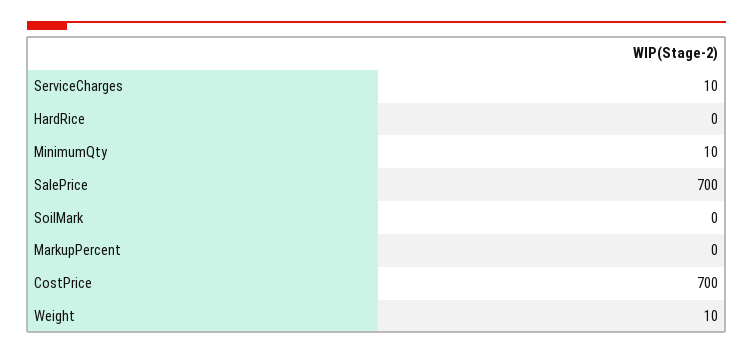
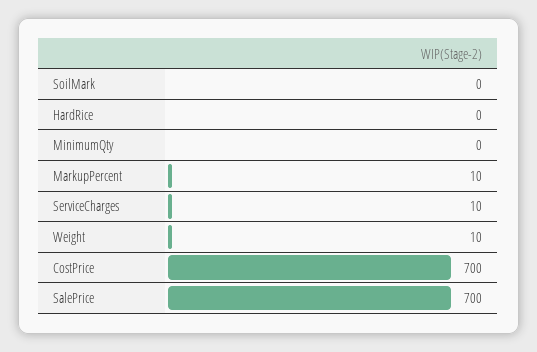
  {
    "ServiceCharges": 10,
    "HardRice": 0,
-   "MinimumQty": 10,
+   "MinimumQty": 0,
    "SalePrice": 700,
    "SoilMark": 0,
-   "MarkupPercent": 0,
+   "MarkupPercent": 10,
    "CostPrice": 700,
    "Weight": 10
  }

